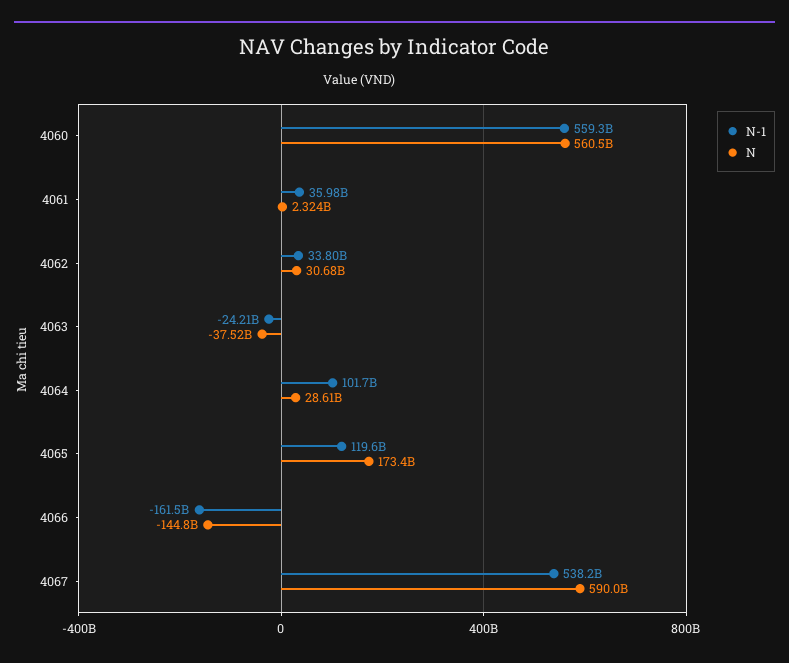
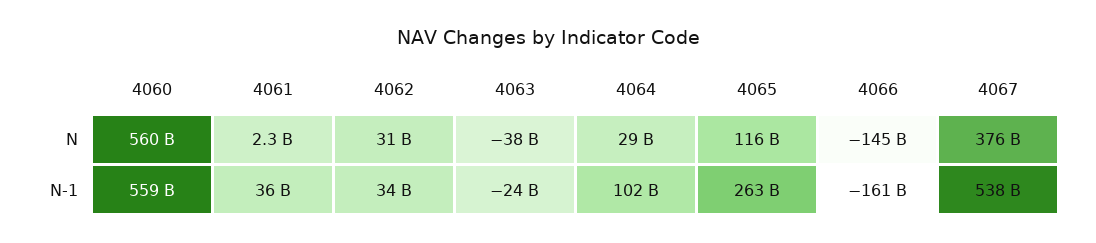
  {
    "N-1": {
      "4060": 559300000000,
      "4061": 35980000000,
      "4062": 33800000000,
      "4063": -24210000000,
      "4064": 101700000000,
-     "4065": 119600000000,
+     "4065": 263000000000,
      "4066": -161500000000,
      "4067": 538200000000
    },
    "N": {
      "4060": 560500000000,
      "4061": 2324000000,
      "4062": 30680000000,
      "4063": -37520000000,
      "4064": 28610000000,
-     "4065": 173400000000,
+     "4065": 116000000000,
      "4066": -144800000000,
-     "4067": 590000000000
+     "4067": 376000000000
    }
  }

